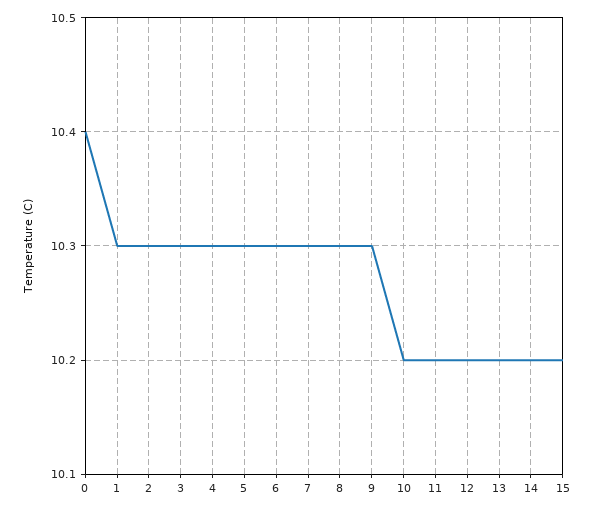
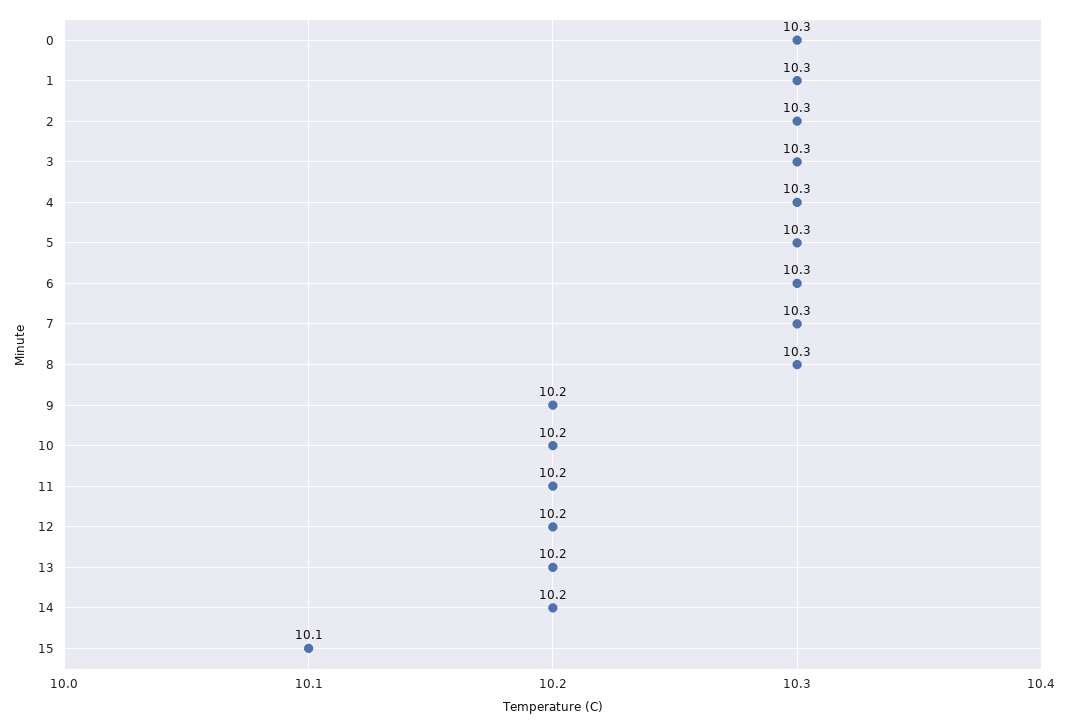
  {
-   "0": 10.4,
+   "0": 10.3,
    "1": 10.3,
    "2": 10.3,
    "3": 10.3,
    "4": 10.3,
    "5": 10.3,
    "6": 10.3,
    "7": 10.3,
    "8": 10.3,
-   "9": 10.3,
+   "9": 10.2,
    "10": 10.2,
    "11": 10.2,
    "12": 10.2,
    "13": 10.2,
    "14": 10.2,
-   "15": 10.2
+   "15": 10.1
  }

